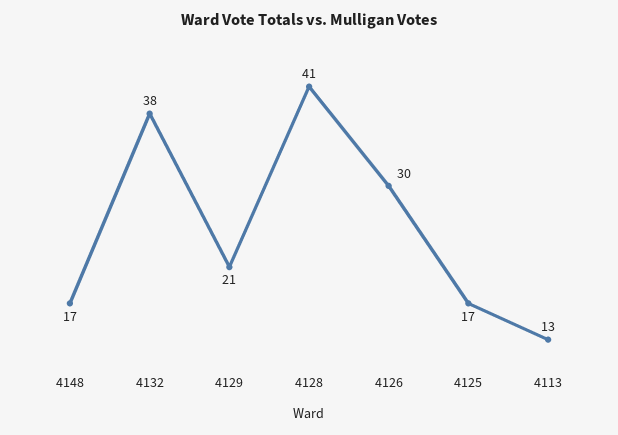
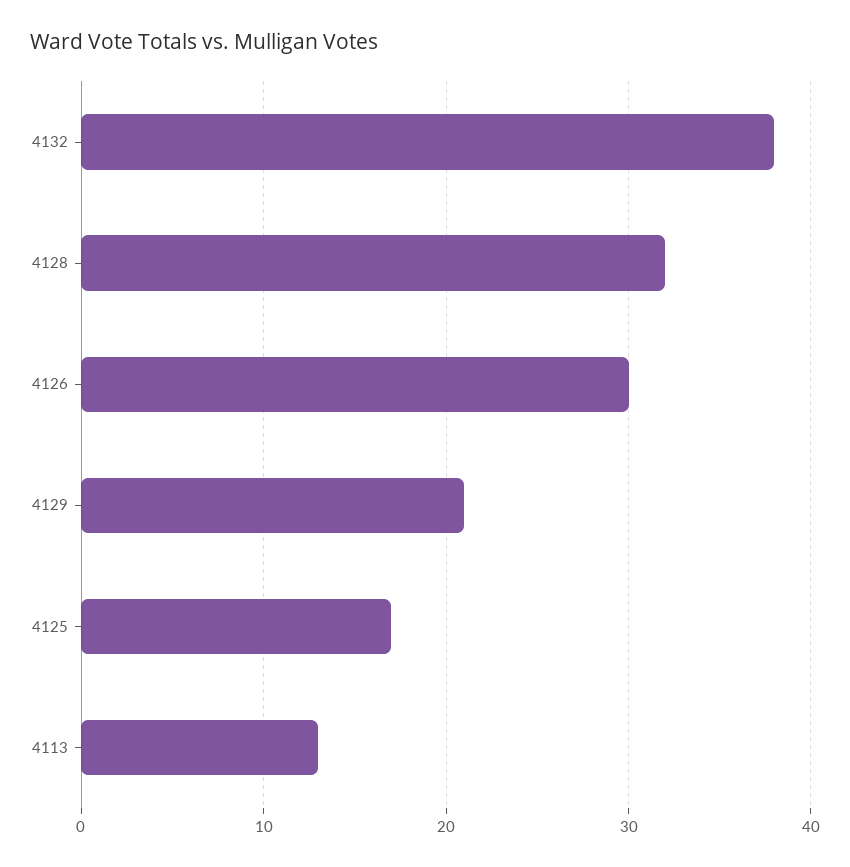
  {
-   "4148": 17,
    "4132": 38,
    "4129": 21,
-   "4128": 41,
+   "4128": 32,
    "4126": 30,
    "4125": 17,
    "4113": 13
  }

